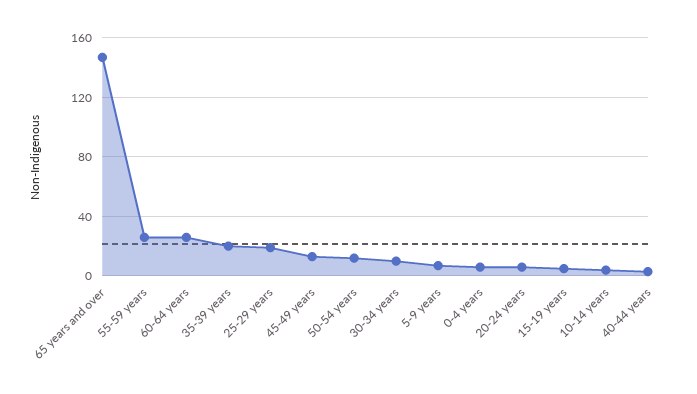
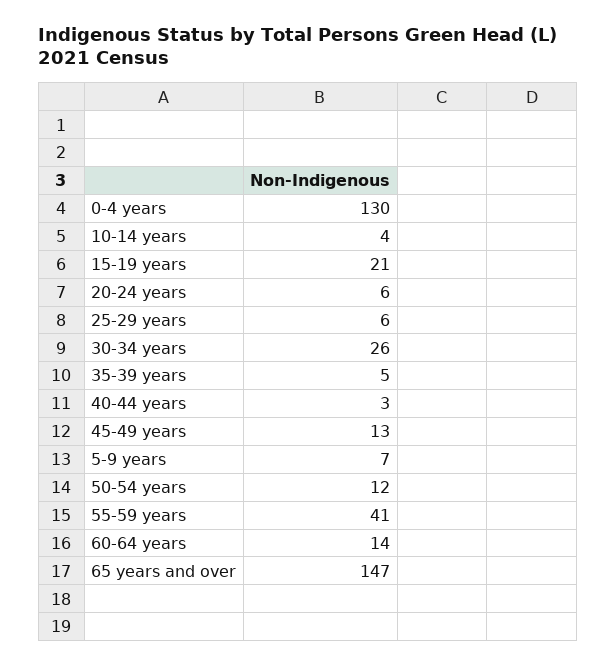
  {
    "65 years and over": 147,
-   "55-59 years": 25,
+   "55-59 years": 41,
-   "60-64 years": 25,
+   "60-64 years": 14,
-   "35-39 years": 20,
+   "35-39 years": 5,
-   "25-29 years": 20,
+   "25-29 years": 6,
    "45-49 years": 13,
    "50-54 years": 12,
-   "30-34 years": 10,
+   "30-34 years": 26,
    "5-9 years": 7,
-   "0-4 years": 5,
+   "0-4 years": 130,
    "20-24 years": 6,
-   "15-19 years": 5,
+   "15-19 years": 21,
    "10-14 years": 4,
    "40-44 years": 3
  }

